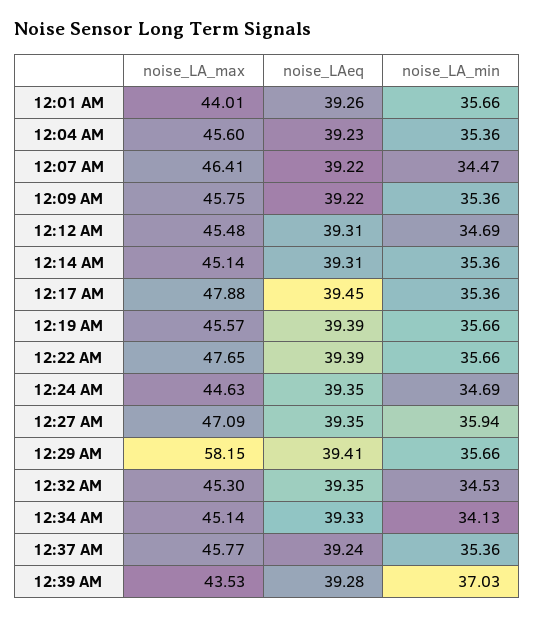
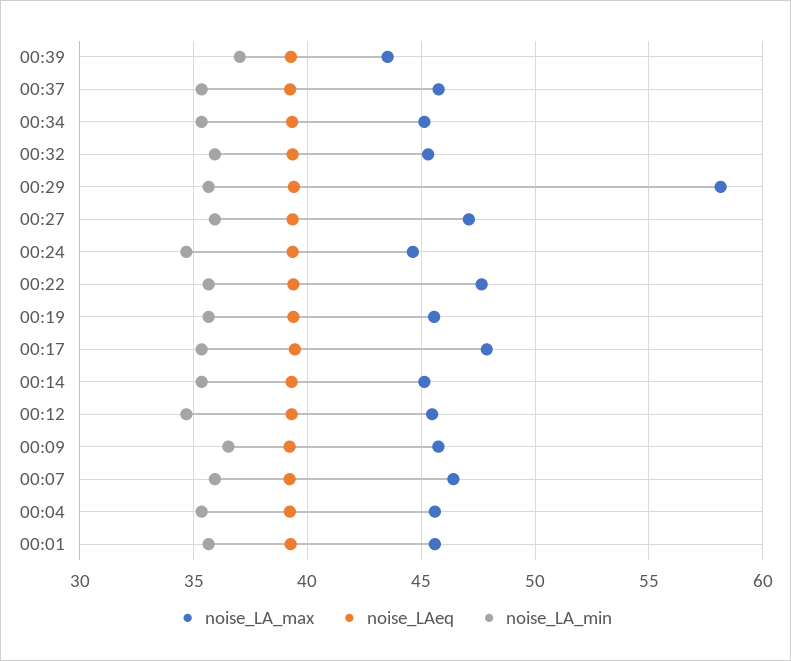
  {
    "noise_LA_max": {
-     "12:01 AM": 44.01,
+     "12:01 AM": 45.5,
      "12:04 AM": 45.6,
      "12:07 AM": 46.41,
      "12:09 AM": 45.75,
      "12:12 AM": 45.48,
      "12:14 AM": 45.14,
      "12:17 AM": 47.88,
      "12:19 AM": 45.57,
      "12:22 AM": 47.65,
      "12:24 AM": 44.63,
      "12:27 AM": 47.09,
      "12:29 AM": 58.15,
      "12:32 AM": 45.3,
      "12:34 AM": 45.14,
      "12:37 AM": 45.77,
      "12:39 AM": 43.53
    },
    "noise_LAeq": {
      "12:01 AM": 39.26,
      "12:04 AM": 39.23,
      "12:07 AM": 39.22,
      "12:09 AM": 39.22,
      "12:12 AM": 39.31,
      "12:14 AM": 39.31,
      "12:17 AM": 39.45,
      "12:19 AM": 39.39,
      "12:22 AM": 39.39,
      "12:24 AM": 39.35,
      "12:27 AM": 39.35,
      "12:29 AM": 39.41,
      "12:32 AM": 39.35,
      "12:34 AM": 39.33,
      "12:37 AM": 39.24,
      "12:39 AM": 39.28
    },
    "noise_LA_min": {
      "12:01 AM": 35.66,
      "12:04 AM": 35.36,
-     "12:07 AM": 34.47,
+     "12:07 AM": 36,
-     "12:09 AM": 35.36,
+     "12:09 AM": 36.5,
      "12:12 AM": 34.69,
      "12:14 AM": 35.36,
      "12:17 AM": 35.36,
      "12:19 AM": 35.66,
      "12:22 AM": 35.66,
      "12:24 AM": 34.69,
      "12:27 AM": 35.94,
      "12:29 AM": 35.66,
-     "12:32 AM": 34.53,
+     "12:32 AM": 36,
-     "12:34 AM": 34.13,
+     "12:34 AM": 35.5,
      "12:37 AM": 35.36,
      "12:39 AM": 37.03
    }
  }

